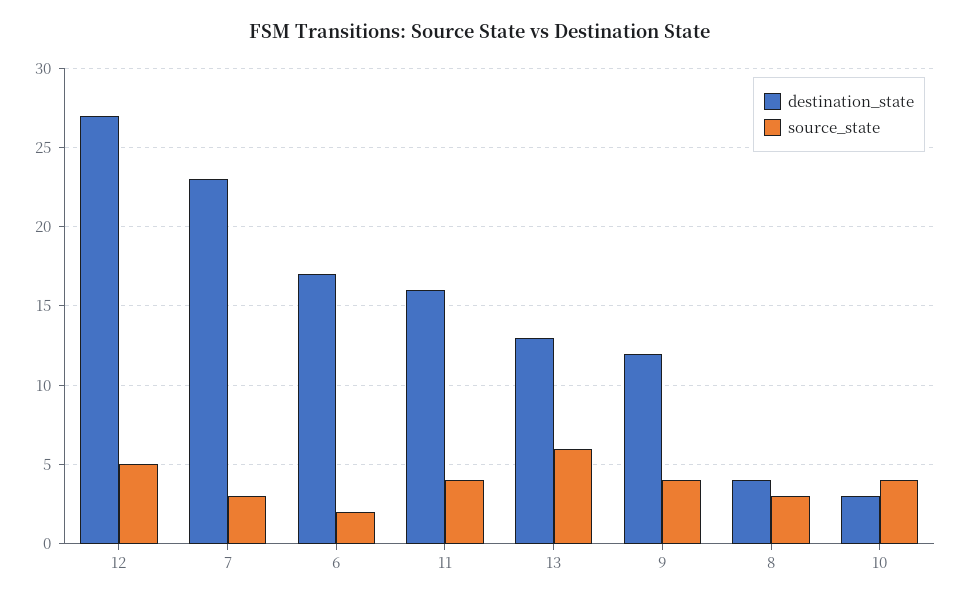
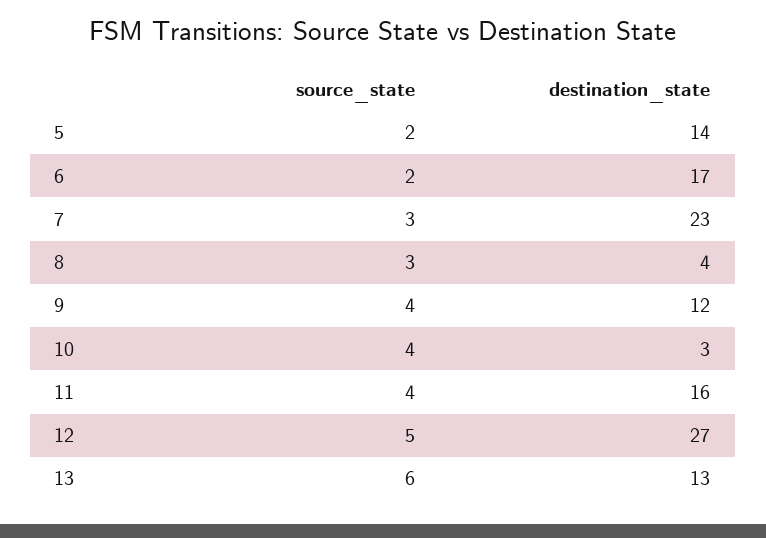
  {
    "destination_state": {
      "12": 27,
      "7": 23,
      "6": 17,
      "11": 16,
      "13": 13,
      "9": 12,
      "8": 4,
-     "10": 3
+     "10": 3,
+     "5": 14
    },
    "source_state": {
      "12": 5,
      "7": 3,
      "6": 2,
      "11": 4,
      "13": 6,
      "9": 4,
      "8": 3,
-     "10": 4
+     "10": 4,
+     "5": 2
    }
  }

